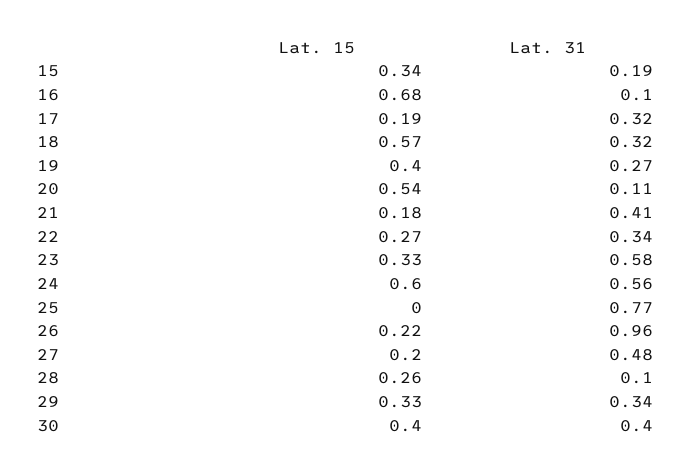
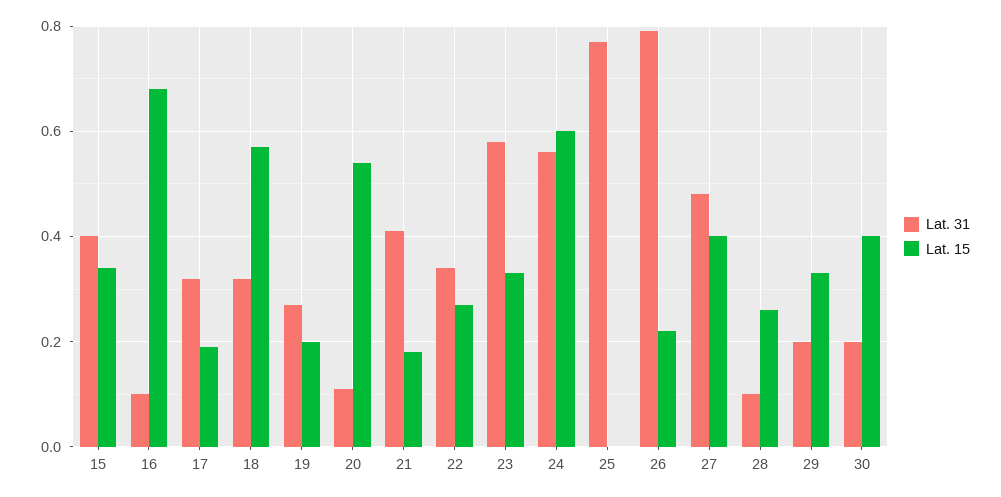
  {
    "Lat. 15": {
      "15": 0.34,
      "16": 0.68,
      "17": 0.19,
      "18": 0.57,
-     "19": 0.4,
+     "19": 0.2,
      "20": 0.54,
      "21": 0.18,
      "22": 0.27,
      "23": 0.33,
      "24": 0.6,
      "25": 0,
      "26": 0.22,
-     "27": 0.2,
+     "27": 0.4,
      "28": 0.26,
      "29": 0.33,
      "30": 0.4
    },
    "Lat. 31": {
-     "15": 0.19,
+     "15": 0.4,
      "16": 0.1,
      "17": 0.32,
      "18": 0.32,
      "19": 0.27,
      "20": 0.11,
      "21": 0.41,
      "22": 0.34,
      "23": 0.58,
      "24": 0.56,
      "25": 0.77,
-     "26": 0.96,
+     "26": 0.8,
      "27": 0.48,
      "28": 0.1,
-     "29": 0.34,
+     "29": 0.2,
-     "30": 0.4
+     "30": 0.2
    }
  }

